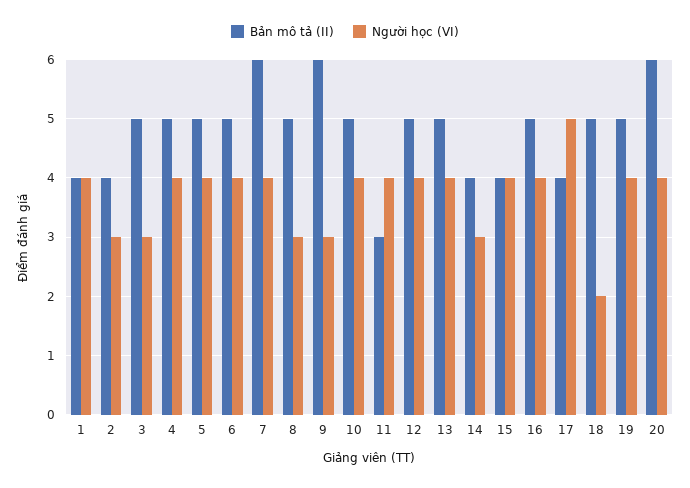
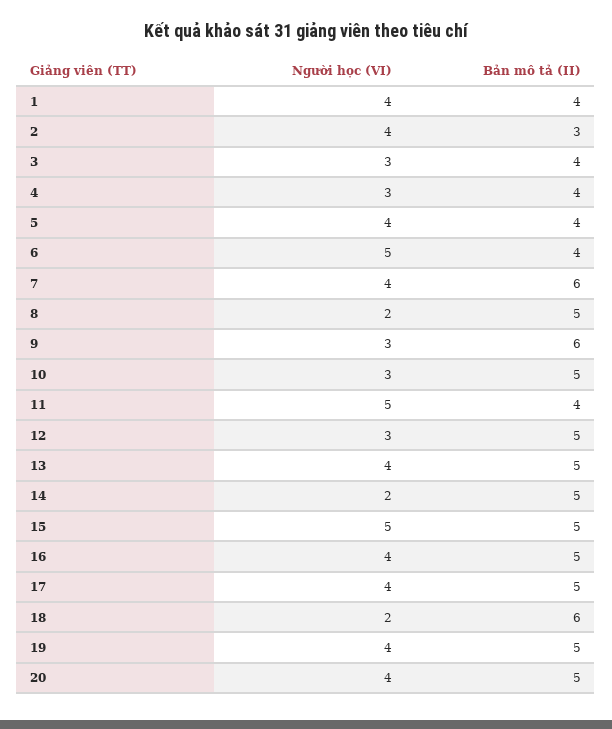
  {
    "Bản mô tả (II)": {
      "1": 4,
-     "2": 4,
+     "2": 3,
-     "3": 5,
+     "3": 4,
-     "4": 5,
+     "4": 4,
-     "5": 5,
+     "5": 4,
-     "6": 5,
+     "6": 4,
      "7": 6,
      "8": 5,
      "9": 6,
      "10": 5,
-     "11": 3,
+     "11": 4,
      "12": 5,
      "13": 5,
-     "14": 4,
+     "14": 5,
-     "15": 4,
+     "15": 5,
      "16": 5,
-     "17": 4,
+     "17": 5,
-     "18": 5,
+     "18": 6,
      "19": 5,
-     "20": 6
+     "20": 5
    },
    "Người học (VI)": {
      "1": 4,
-     "2": 3,
+     "2": 4,
      "3": 3,
-     "4": 4,
+     "4": 3,
      "5": 4,
-     "6": 4,
+     "6": 5,
      "7": 4,
-     "8": 3,
+     "8": 2,
      "9": 3,
-     "10": 4,
+     "10": 3,
-     "11": 4,
+     "11": 5,
-     "12": 4,
+     "12": 3,
      "13": 4,
-     "14": 3,
+     "14": 2,
-     "15": 4,
+     "15": 5,
      "16": 4,
-     "17": 5,
+     "17": 4,
      "18": 2,
      "19": 4,
      "20": 4
    }
  }

